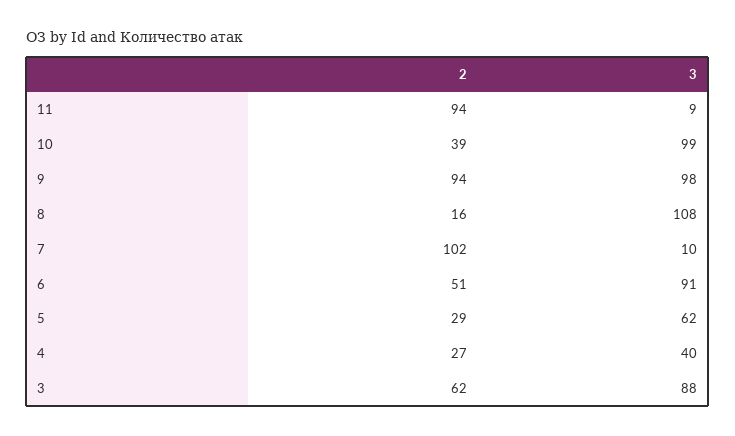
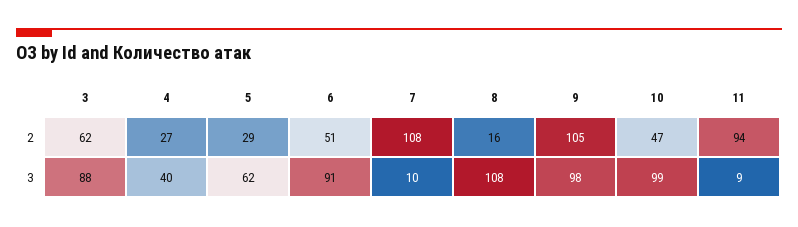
  {
    "2": {
      "11": 94,
-     "10": 39,
+     "10": 47,
-     "9": 94,
+     "9": 105,
      "8": 16,
-     "7": 102,
+     "7": 108,
      "6": 51,
      "5": 29,
      "4": 27,
      "3": 62
    },
    "3": {
      "11": 9,
      "10": 99,
      "9": 98,
      "8": 108,
      "7": 10,
      "6": 91,
      "5": 62,
      "4": 40,
      "3": 88
    }
  }

